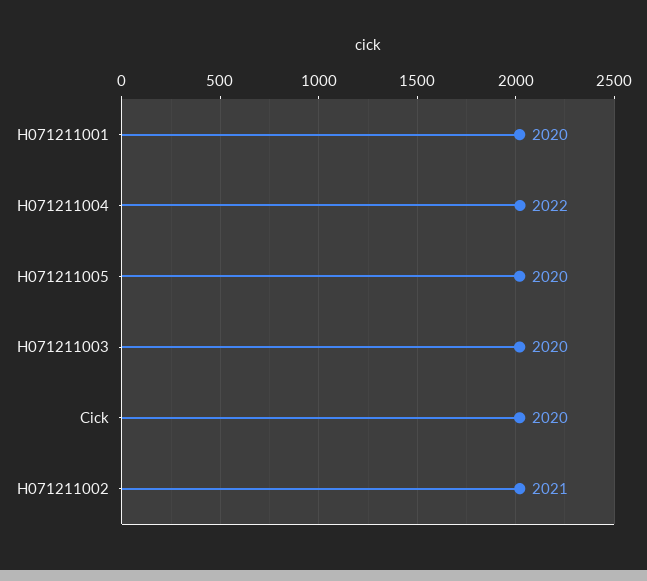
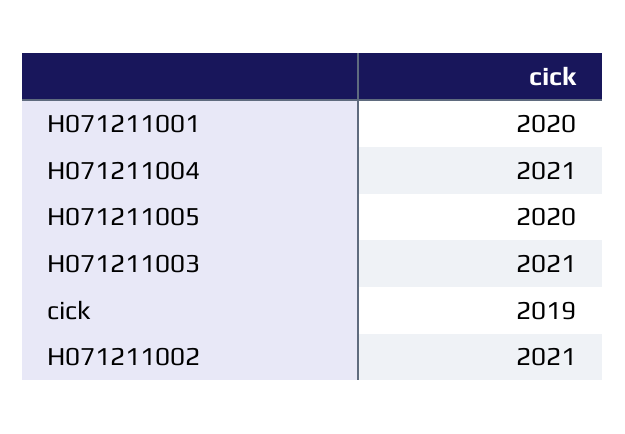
  {
    "H071211001": 2020,
-   "H071211004": 2022,
+   "H071211004": 2021,
    "H071211005": 2020,
-   "H071211003": 2020,
+   "H071211003": 2021,
-   "Cick": 2020,
+   "Cick": 2019,
    "H071211002": 2021
  }

